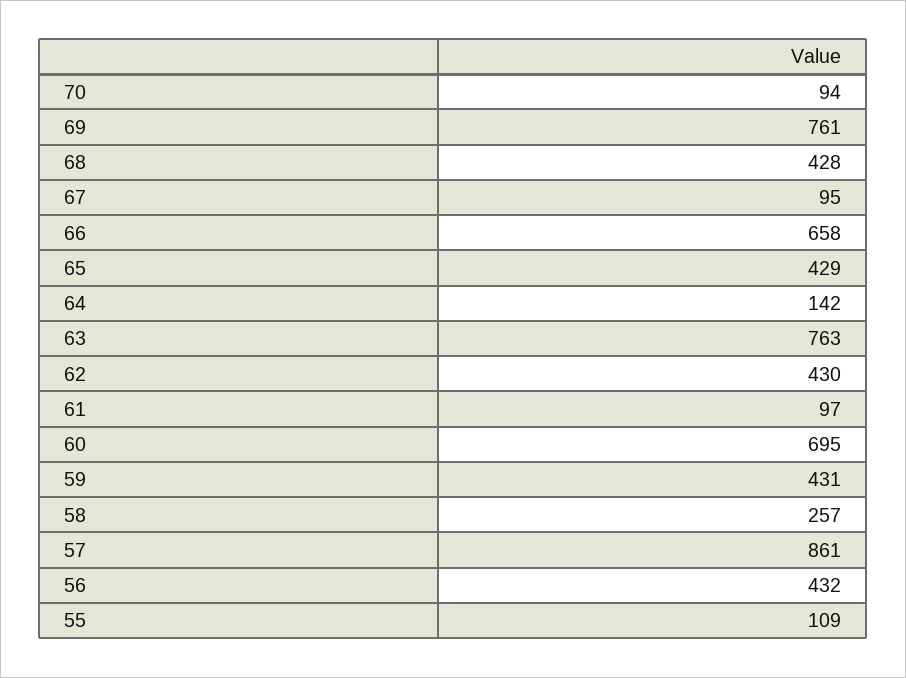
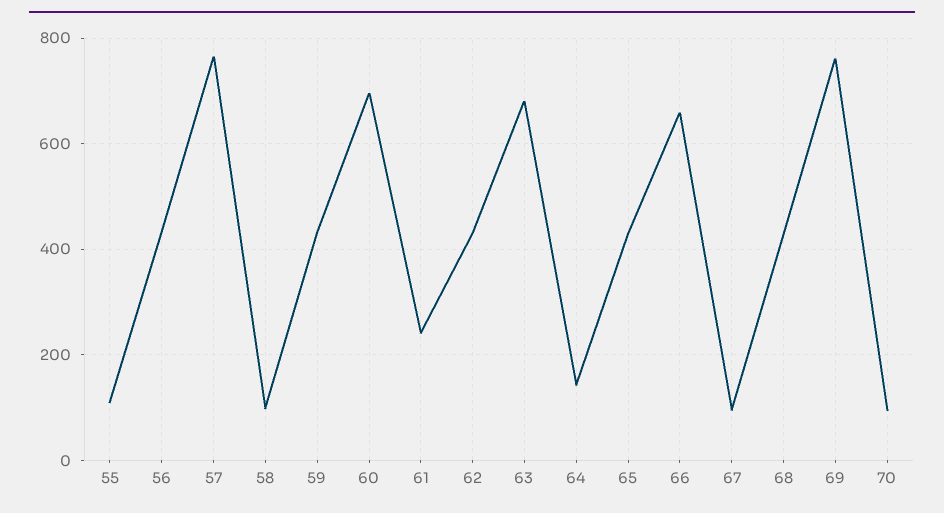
  {
    "70": 94,
    "69": 761,
    "68": 428,
    "67": 95,
    "66": 658,
    "65": 429,
    "64": 142,
-   "63": 763,
+   "63": 680,
    "62": 430,
-   "61": 97,
+   "61": 240,
    "60": 695,
    "59": 431,
-   "58": 257,
+   "58": 100,
-   "57": 861,
+   "57": 760,
    "56": 432,
    "55": 109
  }

